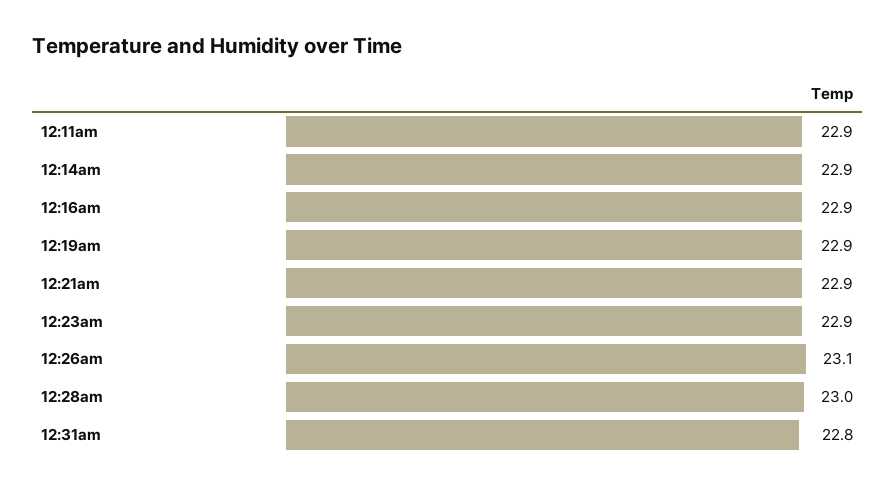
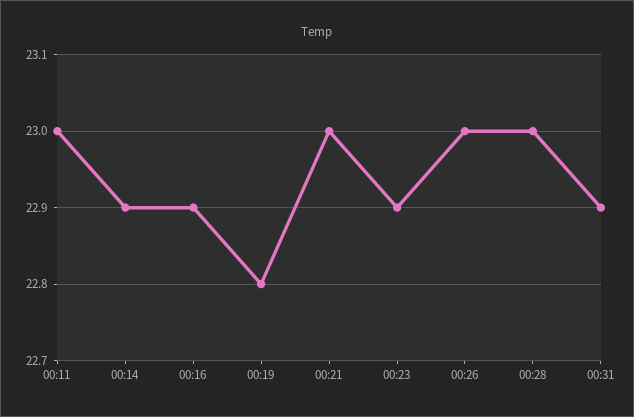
  {
-   "12:11am": 22.9,
+   "12:11am": 23,
    "12:14am": 22.9,
    "12:16am": 22.9,
-   "12:19am": 22.9,
+   "12:19am": 22.8,
-   "12:21am": 22.9,
+   "12:21am": 23,
    "12:23am": 22.9,
-   "12:26am": 23.1,
+   "12:26am": 23,
    "12:28am": 23,
-   "12:31am": 22.8
+   "12:31am": 22.9
  }

